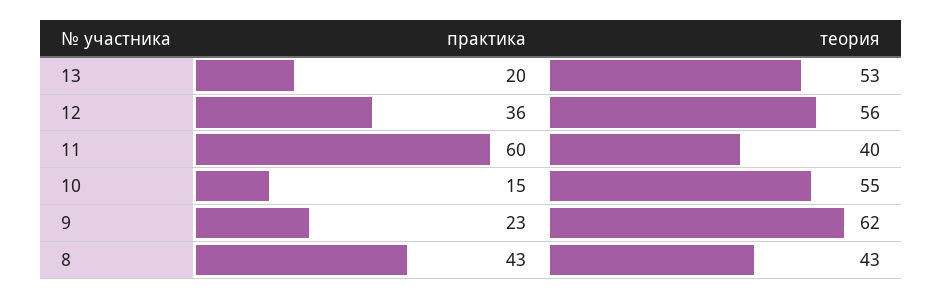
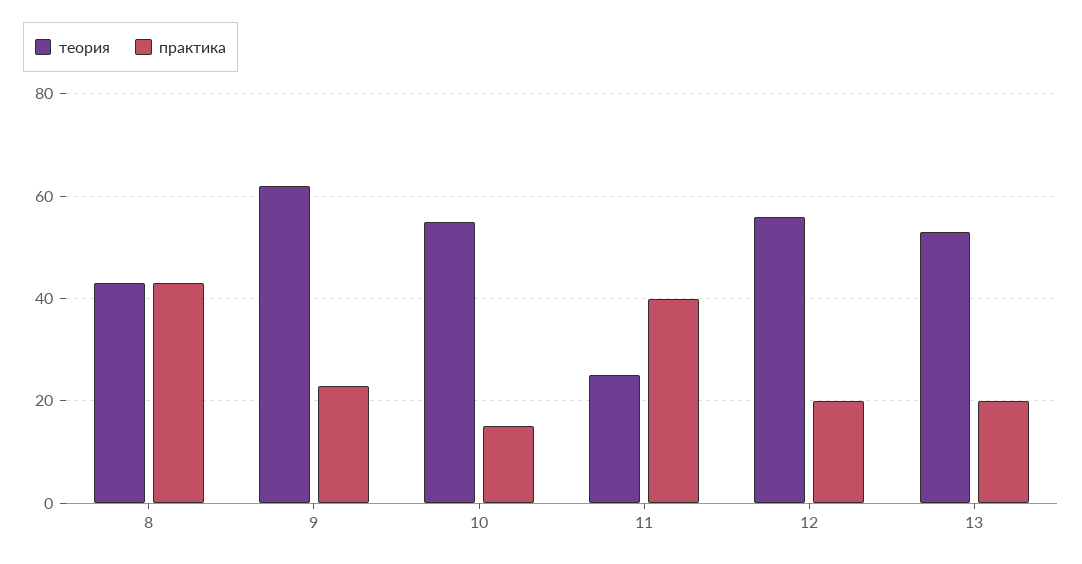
  {
    "практика": {
      "13": 20,
-     "12": 36,
+     "12": 20,
-     "11": 60,
+     "11": 40,
      "10": 15,
      "9": 23,
      "8": 43
    },
    "теория": {
      "13": 53,
      "12": 56,
-     "11": 40,
+     "11": 25,
      "10": 55,
      "9": 62,
      "8": 43
    }
  }

